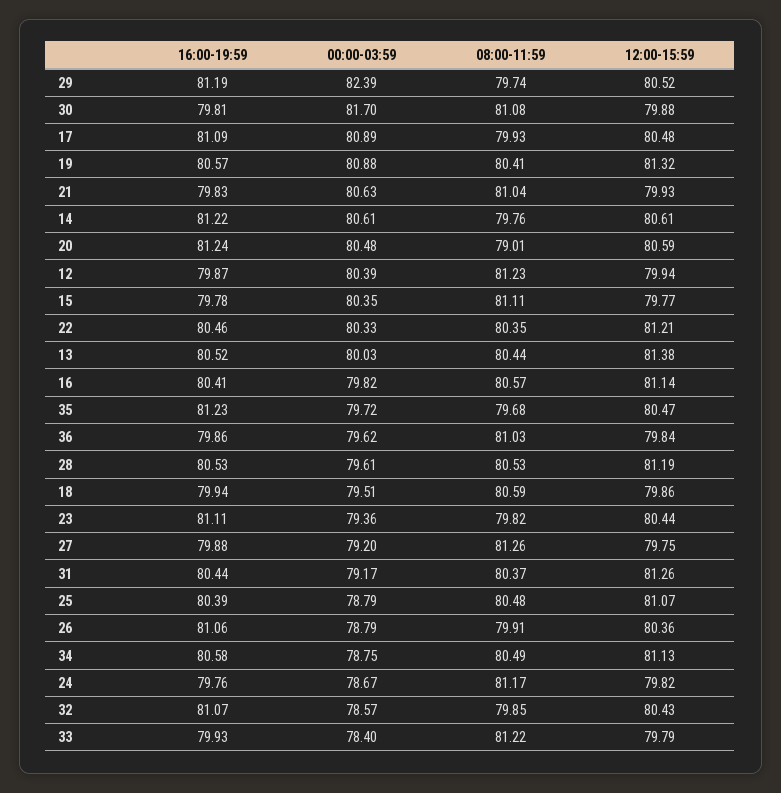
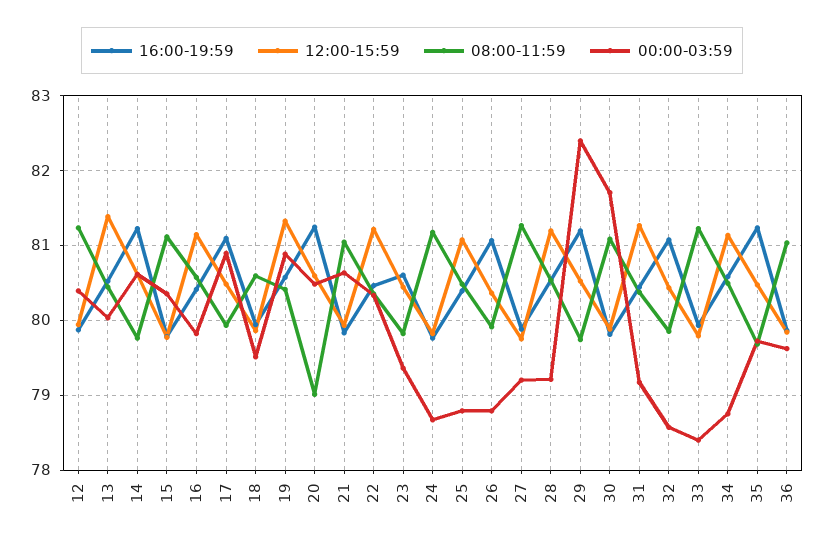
  {
    "16:00-19:59": {
      "29": 81.19,
      "30": 79.81,
      "17": 81.09,
      "19": 80.57,
      "21": 79.83,
      "14": 81.22,
      "20": 81.24,
      "12": 79.87,
      "15": 79.78,
      "22": 80.46,
      "13": 80.52,
      "16": 80.41,
      "35": 81.23,
      "36": 79.86,
      "28": 80.53,
      "18": 79.94,
-     "23": 81.11,
+     "23": 80.6,
      "27": 79.88,
      "31": 80.44,
      "25": 80.39,
      "26": 81.06,
      "34": 80.58,
      "24": 79.76,
      "32": 81.07,
      "33": 79.93
    },
    "00:00-03:59": {
      "29": 82.39,
      "30": 81.7,
      "17": 80.89,
      "19": 80.88,
      "21": 80.63,
      "14": 80.61,
      "20": 80.48,
      "12": 80.39,
      "15": 80.35,
      "22": 80.33,
      "13": 80.03,
      "16": 79.82,
      "35": 79.72,
      "36": 79.62,
-     "28": 79.61,
+     "28": 79.2,
      "18": 79.51,
      "23": 79.36,
      "27": 79.2,
      "31": 79.17,
      "25": 78.79,
      "26": 78.79,
      "34": 78.75,
      "24": 78.67,
      "32": 78.57,
      "33": 78.4
    },
    "08:00-11:59": {
      "29": 79.74,
      "30": 81.08,
      "17": 79.93,
      "19": 80.41,
      "21": 81.04,
      "14": 79.76,
      "20": 79.01,
      "12": 81.23,
      "15": 81.11,
      "22": 80.35,
      "13": 80.44,
      "16": 80.57,
      "35": 79.68,
      "36": 81.03,
      "28": 80.53,
      "18": 80.59,
      "23": 79.82,
      "27": 81.26,
      "31": 80.37,
      "25": 80.48,
      "26": 79.91,
      "34": 80.49,
      "24": 81.17,
      "32": 79.85,
      "33": 81.22
    },
    "12:00-15:59": {
      "29": 80.52,
      "30": 79.88,
      "17": 80.48,
      "19": 81.32,
      "21": 79.93,
      "14": 80.61,
      "20": 80.59,
      "12": 79.94,
      "15": 79.77,
      "22": 81.21,
      "13": 81.38,
      "16": 81.14,
      "35": 80.47,
      "36": 79.84,
      "28": 81.19,
      "18": 79.86,
      "23": 80.44,
      "27": 79.75,
      "31": 81.26,
      "25": 81.07,
      "26": 80.36,
      "34": 81.13,
      "24": 79.82,
      "32": 80.43,
      "33": 79.79
    }
  }

